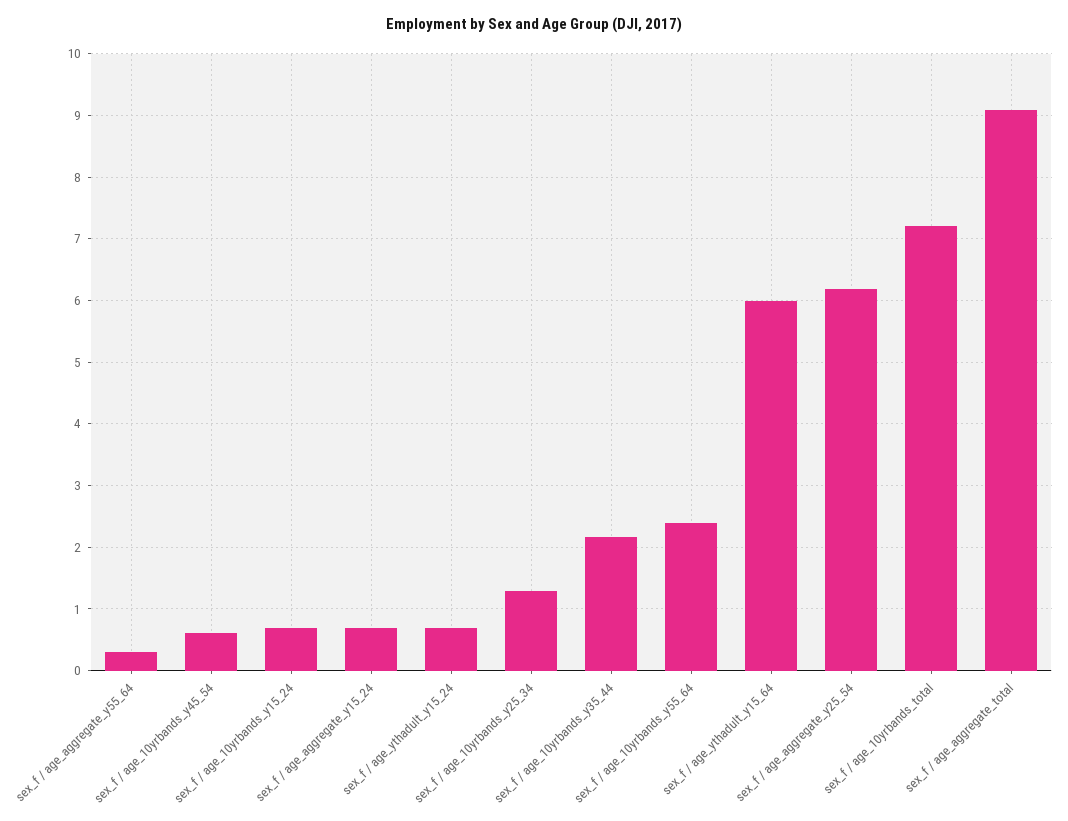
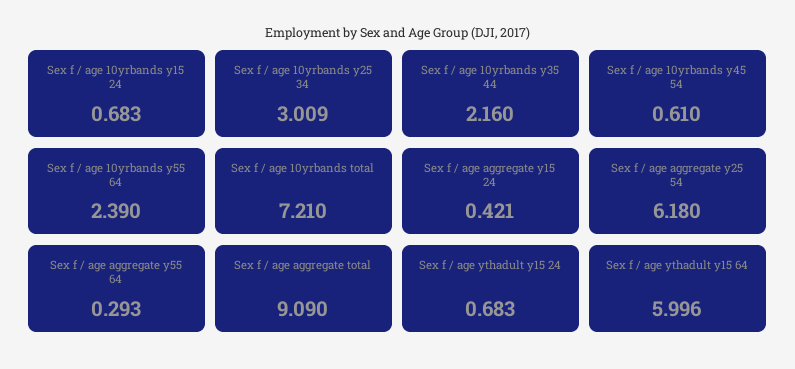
  {
    "sex_f / age_aggregate_y55_64": 0.293,
    "sex_f / age_10yrbands_y45_54": 0.61,
    "sex_f / age_10yrbands_y15_24": 0.683,
-   "sex_f / age_aggregate_y15_24": 0.7,
+   "sex_f / age_aggregate_y15_24": 0.421,
    "sex_f / age_ythadult_y15_24": 0.683,
-   "sex_f / age_10yrbands_y25_34": 1.3,
+   "sex_f / age_10yrbands_y25_34": 3.009,
    "sex_f / age_10yrbands_y35_44": 2.16,
    "sex_f / age_10yrbands_y55_64": 2.39,
    "sex_f / age_ythadult_y15_64": 5.996,
    "sex_f / age_aggregate_y25_54": 6.18,
    "sex_f / age_10yrbands_total": 7.21,
    "sex_f / age_aggregate_total": 9.09
  }

